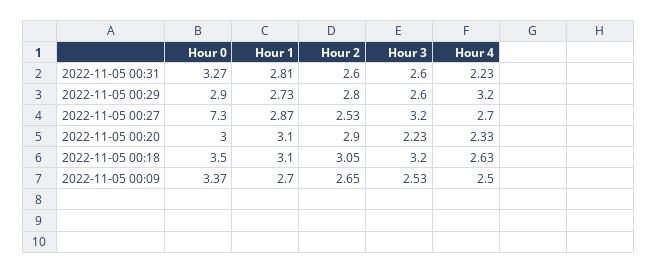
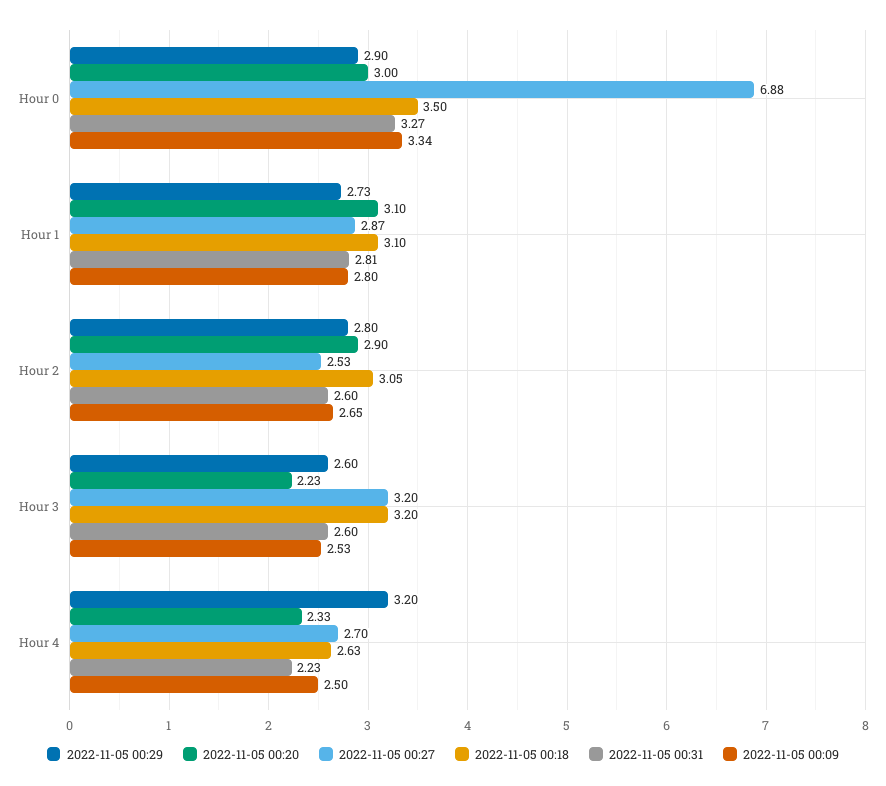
  {
    "2022-11-05 00:31": {
      "Hour 0": 3.27,
      "Hour 1": 2.81,
      "Hour 2": 2.6,
      "Hour 3": 2.6,
      "Hour 4": 2.23
    },
    "2022-11-05 00:29": {
      "Hour 0": 2.9,
      "Hour 1": 2.73,
      "Hour 2": 2.8,
      "Hour 3": 2.6,
      "Hour 4": 3.2
    },
    "2022-11-05 00:27": {
-     "Hour 0": 7.3,
+     "Hour 0": 6.88,
      "Hour 1": 2.87,
      "Hour 2": 2.53,
      "Hour 3": 3.2,
      "Hour 4": 2.7
    },
    "2022-11-05 00:20": {
      "Hour 0": 3,
      "Hour 1": 3.1,
      "Hour 2": 2.9,
      "Hour 3": 2.23,
      "Hour 4": 2.33
    },
    "2022-11-05 00:18": {
      "Hour 0": 3.5,
      "Hour 1": 3.1,
      "Hour 2": 3.05,
      "Hour 3": 3.2,
      "Hour 4": 2.63
    },
    "2022-11-05 00:09": {
-     "Hour 0": 3.37,
+     "Hour 0": 3.34,
-     "Hour 1": 2.7,
+     "Hour 1": 2.8,
      "Hour 2": 2.65,
      "Hour 3": 2.53,
      "Hour 4": 2.5
    }
  }

